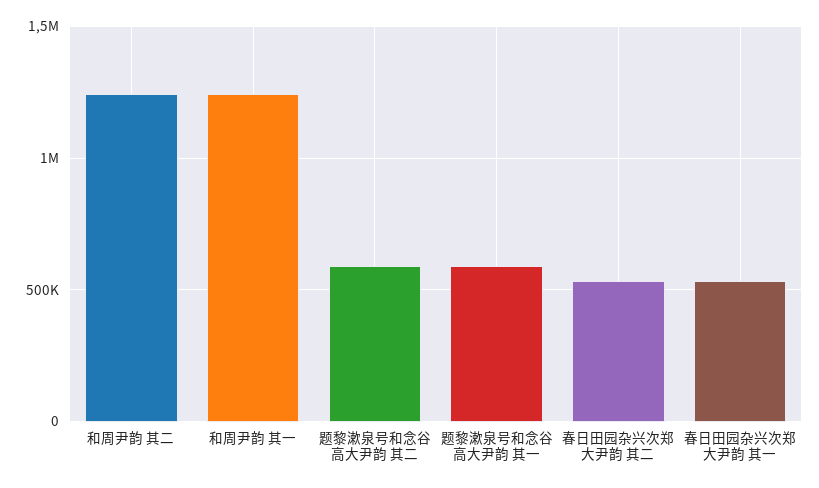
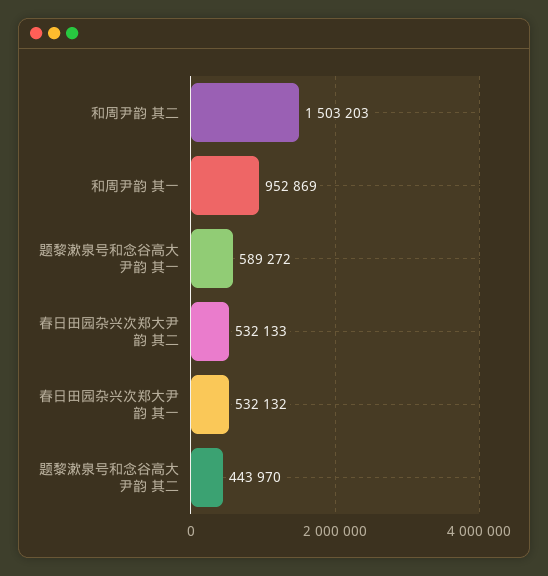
  {
-   "和周尹韵 其二": 1250000,
+   "和周尹韵 其二": 1503203,
-   "和周尹韵 其一": 1250000,
+   "和周尹韵 其一": 952869,
-   "题黎漱泉号和念谷高大尹韵 其二": 600000,
+   "题黎漱泉号和念谷高大尹韵 其二": 443970,
    "题黎漱泉号和念谷高大尹韵 其一": 589272,
    "春日田园杂兴次郑大尹韵 其二": 532133,
    "春日田园杂兴次郑大尹韵 其一": 532132
  }

